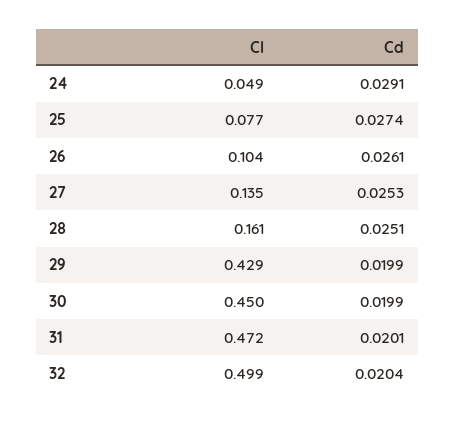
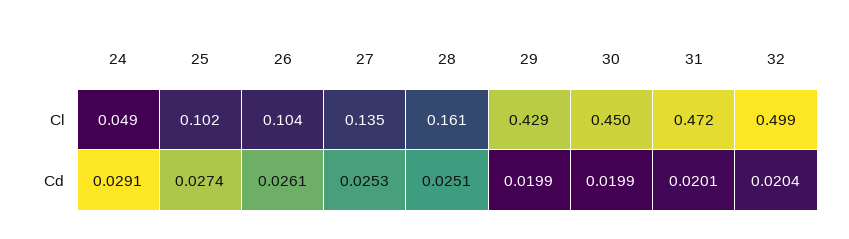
  {
    "Cl": {
      "24": 0.049,
-     "25": 0.077,
+     "25": 0.102,
      "26": 0.104,
      "27": 0.135,
      "28": 0.161,
      "29": 0.429,
      "30": 0.45,
      "31": 0.472,
      "32": 0.499
    },
    "Cd": {
      "24": 0.0291,
      "25": 0.0274,
      "26": 0.0261,
      "27": 0.0253,
      "28": 0.0251,
      "29": 0.0199,
      "30": 0.0199,
      "31": 0.0201,
      "32": 0.0204
    }
  }

